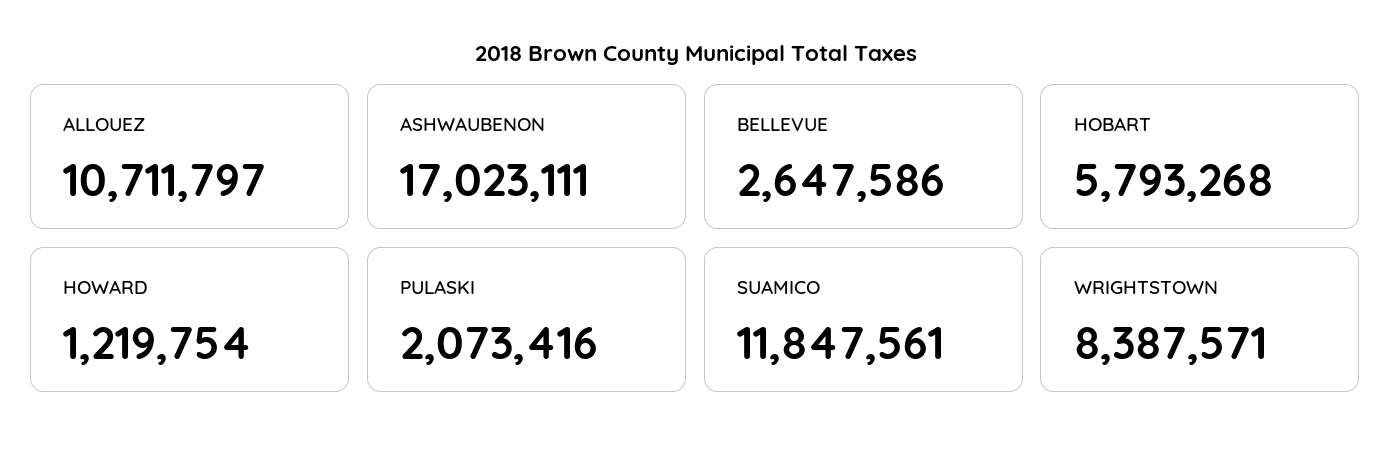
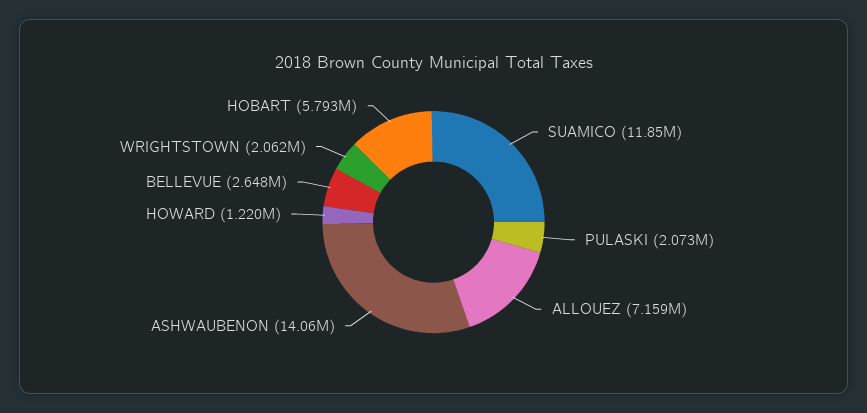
  {
-   "ALLOUEZ": 10711797,
+   "ALLOUEZ": 7159000,
-   "ASHWAUBENON": 17023111,
+   "ASHWAUBENON": 14060000,
    "BELLEVUE": 2647586,
    "HOBART": 5793268,
    "HOWARD": 1219754,
    "PULASKI": 2073416,
    "SUAMICO": 11847561,
-   "WRIGHTSTOWN": 8387571
+   "WRIGHTSTOWN": 2062000
  }

